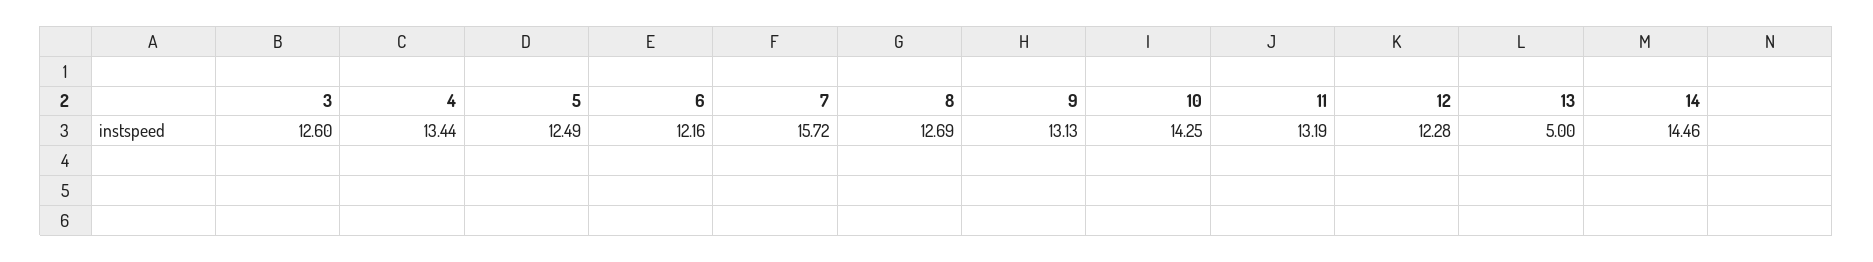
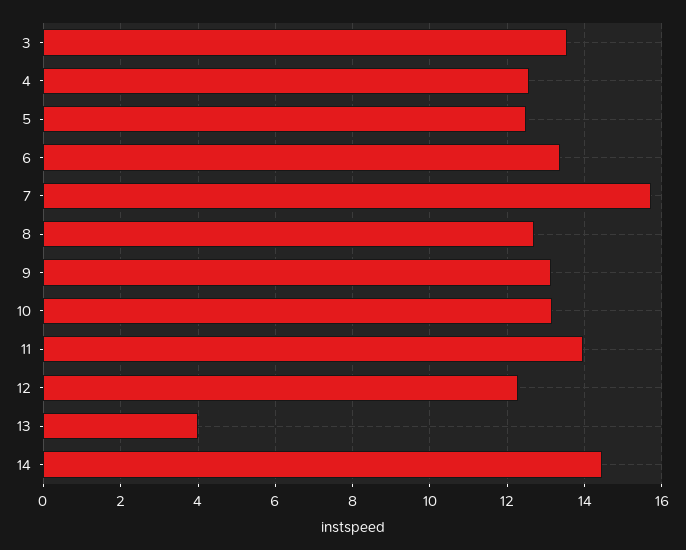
  {
-   "3": 12.6,
+   "3": 13.6,
-   "4": 13.44,
+   "4": 12.6,
    "5": 12.49,
-   "6": 12.16,
+   "6": 13.4,
    "7": 15.72,
    "8": 12.69,
    "9": 13.13,
-   "10": 14.25,
+   "10": 13.2,
-   "11": 13.19,
+   "11": 14,
    "12": 12.28,
-   "13": 5,
+   "13": 4,
    "14": 14.46
  }

